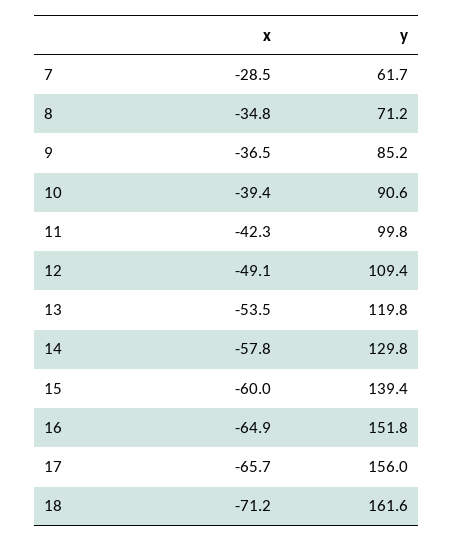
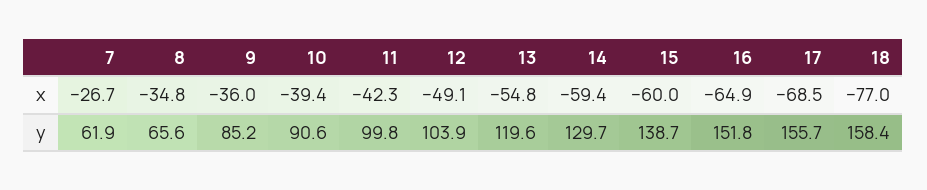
  {
    "x": {
-     "7": -28.5,
+     "7": -26.7,
      "8": -34.8,
-     "9": -36.5,
+     "9": -36,
      "10": -39.4,
      "11": -42.3,
      "12": -49.1,
-     "13": -53.5,
+     "13": -54.8,
-     "14": -57.8,
+     "14": -59.4,
      "15": -60,
      "16": -64.9,
-     "17": -65.7,
+     "17": -68.5,
-     "18": -71.2
+     "18": -77
    },
    "y": {
-     "7": 61.7,
+     "7": 61.9,
-     "8": 71.2,
+     "8": 65.6,
      "9": 85.2,
      "10": 90.6,
      "11": 99.8,
-     "12": 109.4,
+     "12": 103.9,
-     "13": 119.8,
+     "13": 119.6,
-     "14": 129.8,
+     "14": 129.7,
-     "15": 139.4,
+     "15": 138.7,
      "16": 151.8,
-     "17": 156,
+     "17": 155.7,
-     "18": 161.6
+     "18": 158.4
    }
  }

